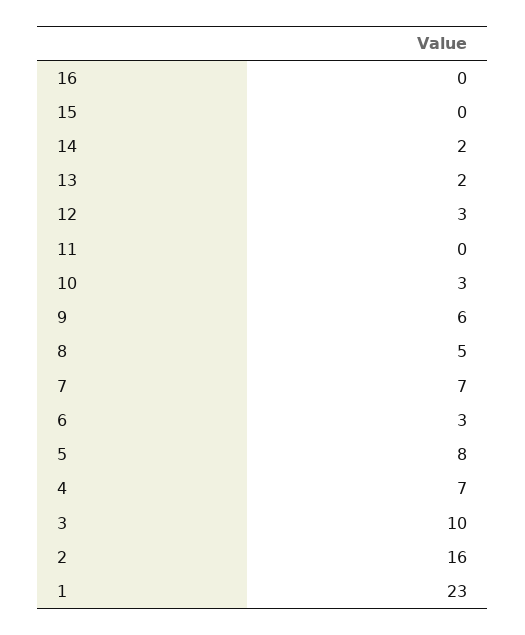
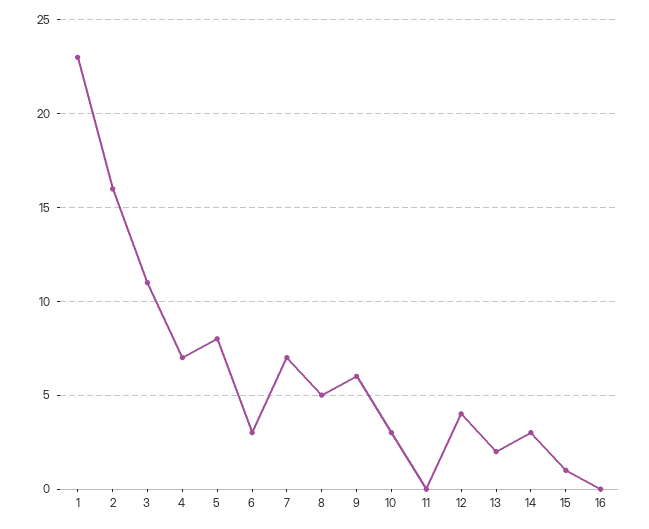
  {
    "16": 0,
-   "15": 0,
+   "15": 1,
-   "14": 2,
+   "14": 3,
    "13": 2,
-   "12": 3,
+   "12": 4,
    "11": 0,
    "10": 3,
    "9": 6,
    "8": 5,
    "7": 7,
    "6": 3,
    "5": 8,
    "4": 7,
-   "3": 10,
+   "3": 11,
    "2": 16,
    "1": 23
  }

